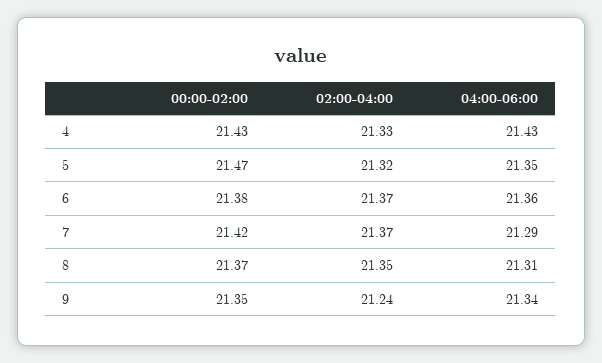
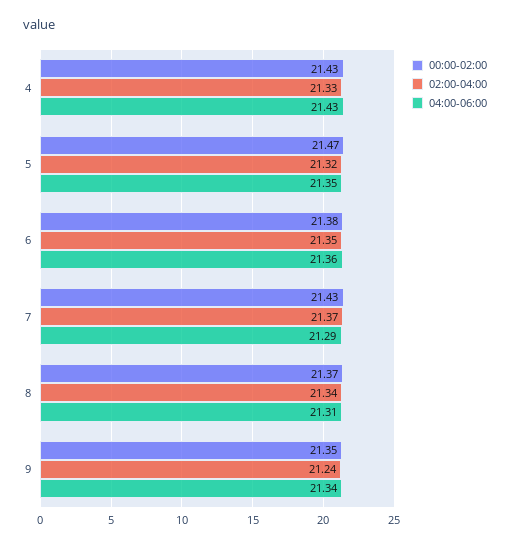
  {
    "00:00-02:00": {
      "4": 21.43,
      "5": 21.47,
      "6": 21.38,
-     "7": 21.42,
+     "7": 21.43,
      "8": 21.37,
      "9": 21.35
    },
    "02:00-04:00": {
      "4": 21.33,
      "5": 21.32,
-     "6": 21.37,
+     "6": 21.35,
      "7": 21.37,
-     "8": 21.35,
+     "8": 21.34,
      "9": 21.24
    },
    "04:00-06:00": {
      "4": 21.43,
      "5": 21.35,
      "6": 21.36,
      "7": 21.29,
      "8": 21.31,
      "9": 21.34
    }
  }

